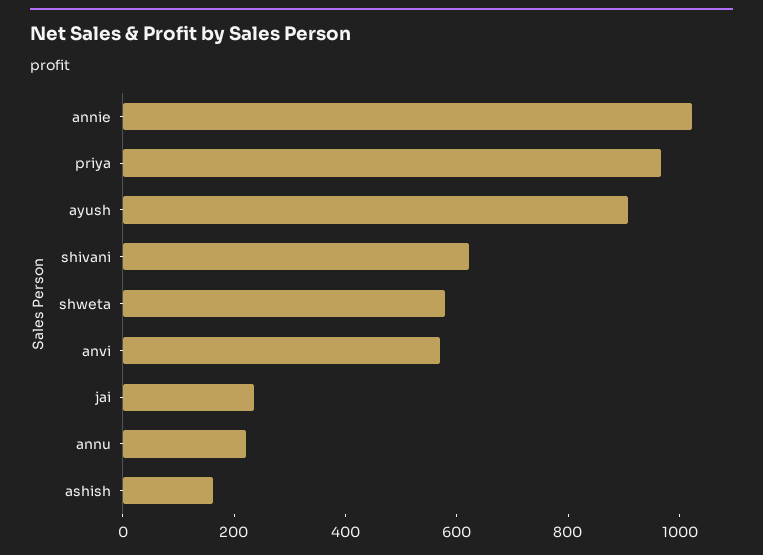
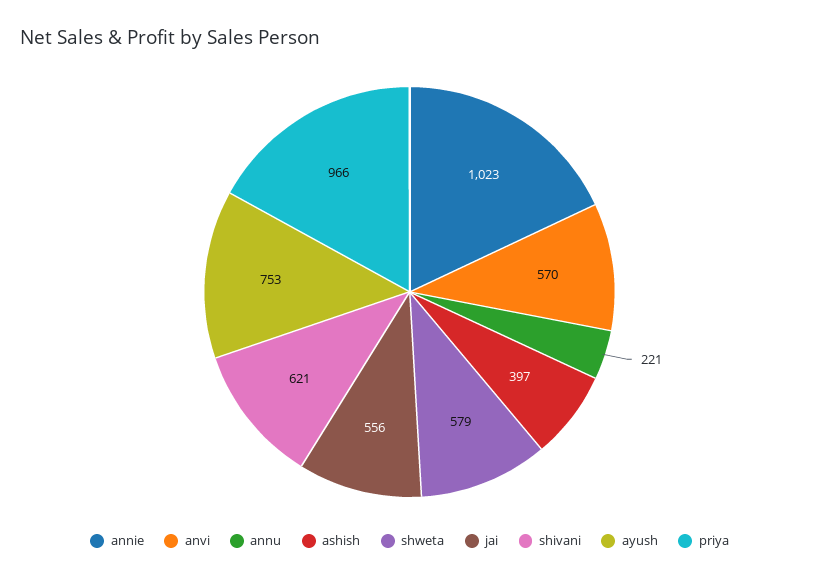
  {
    "annie": 1023,
    "priya": 966,
-   "ayush": 900,
+   "ayush": 753,
    "shivani": 621,
    "shweta": 579,
    "anvi": 570,
-   "jai": 250,
+   "jai": 556,
    "annu": 221,
-   "ashish": 150
+   "ashish": 397
  }

